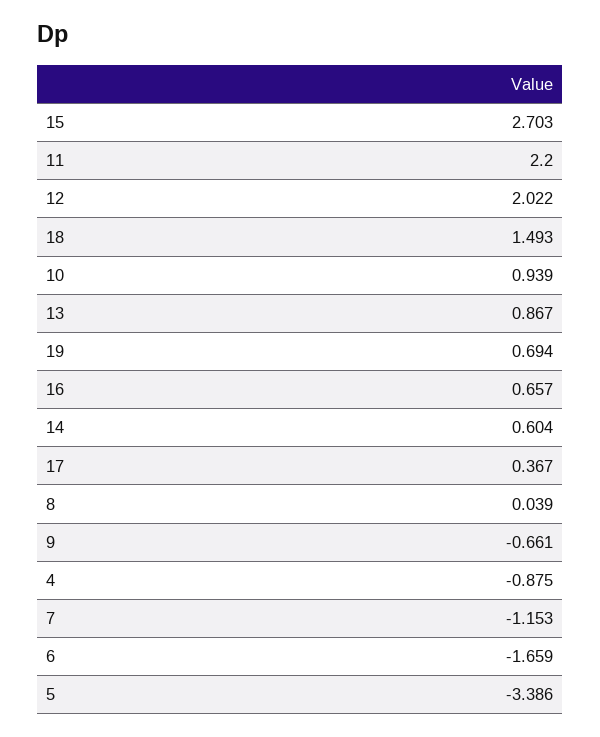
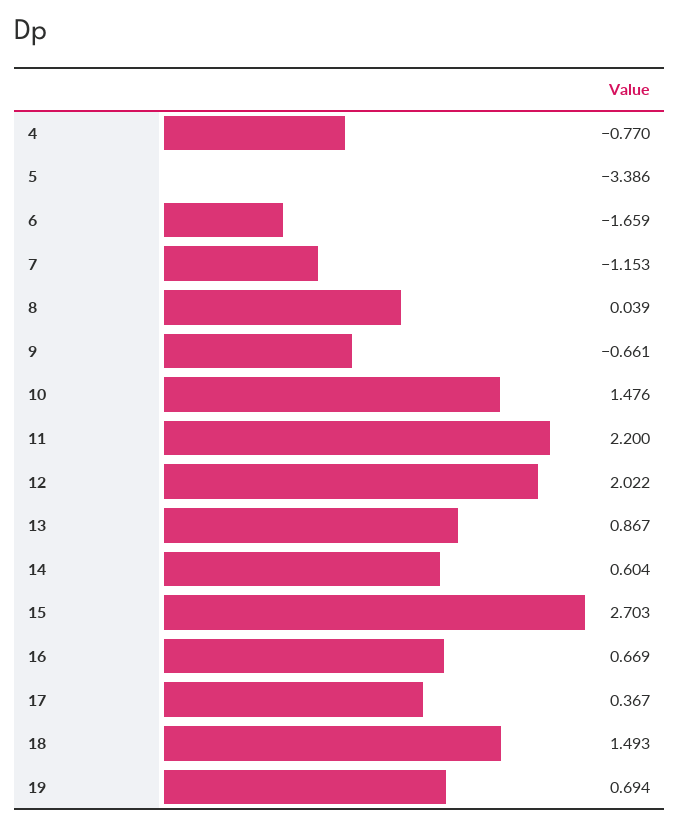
  {
    "15": 2.703,
    "11": 2.2,
    "12": 2.022,
    "18": 1.493,
-   "10": 0.939,
+   "10": 1.476,
    "13": 0.867,
    "19": 0.694,
-   "16": 0.657,
+   "16": 0.669,
    "14": 0.604,
    "17": 0.367,
    "8": 0.039,
    "9": -0.661,
-   "4": -0.875,
+   "4": -0.77,
    "7": -1.153,
    "6": -1.659,
    "5": -3.386
  }

